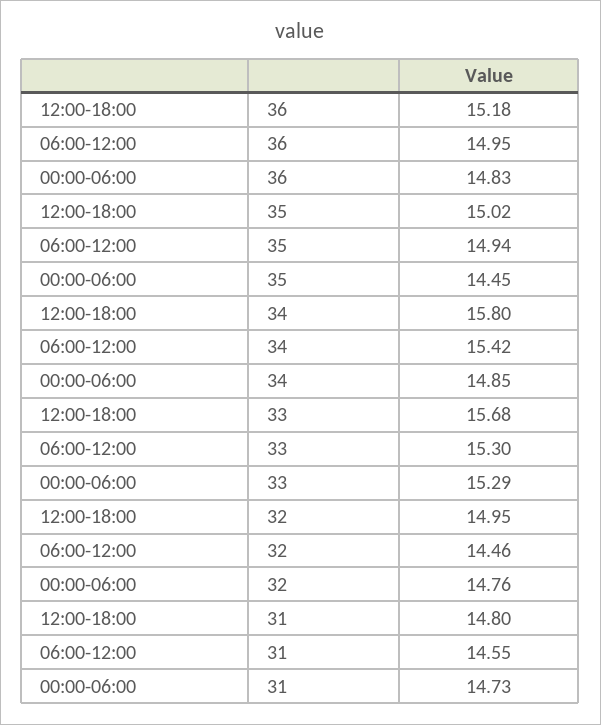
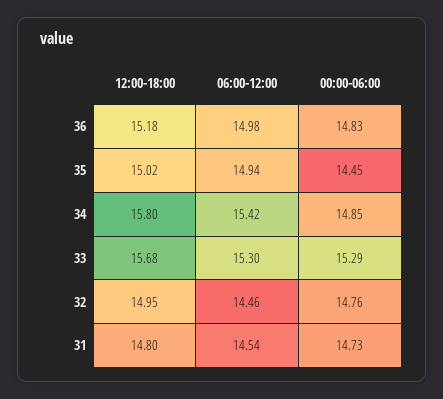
  {
    "12:00-18:00": {
      "36": 15.18,
      "35": 15.02,
      "34": 15.8,
      "33": 15.68,
      "32": 14.95,
      "31": 14.8
    },
    "06:00-12:00": {
-     "36": 14.95,
+     "36": 14.98,
      "35": 14.94,
      "34": 15.42,
      "33": 15.3,
      "32": 14.46,
-     "31": 14.55
+     "31": 14.54
    },
    "00:00-06:00": {
      "36": 14.83,
      "35": 14.45,
      "34": 14.85,
      "33": 15.29,
      "32": 14.76,
      "31": 14.73
    }
  }

